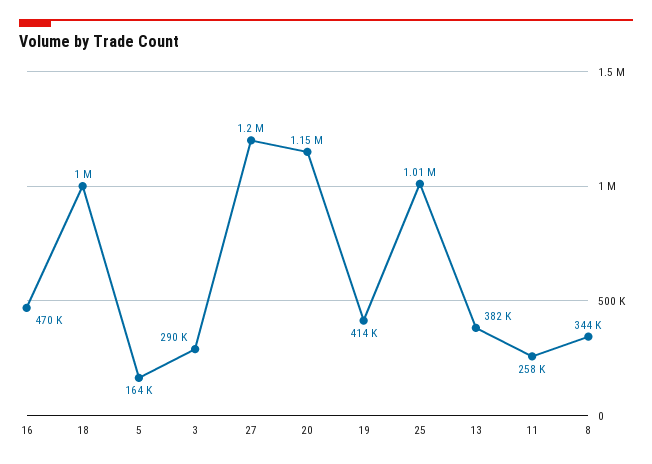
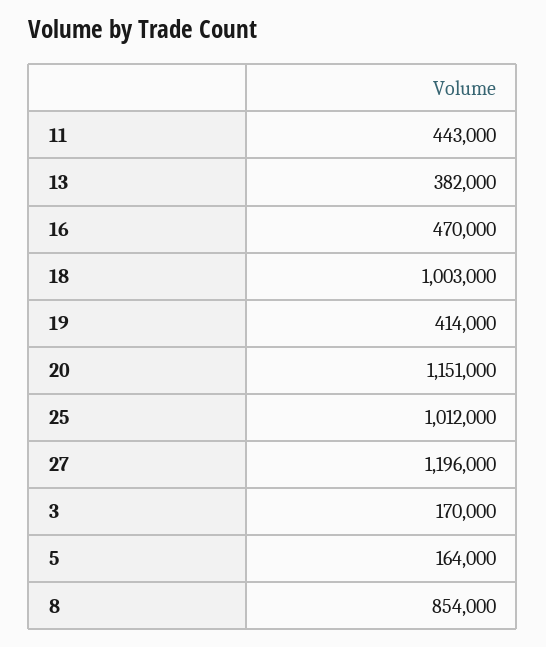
  {
    "16": 470000,
    "18": 1003000,
    "5": 164000,
-   "3": 290000,
+   "3": 170000,
    "27": 1196000,
    "20": 1151000,
    "19": 414000,
    "25": 1012000,
    "13": 382000,
-   "11": 258000,
+   "11": 443000,
-   "8": 344000
+   "8": 854000
  }

